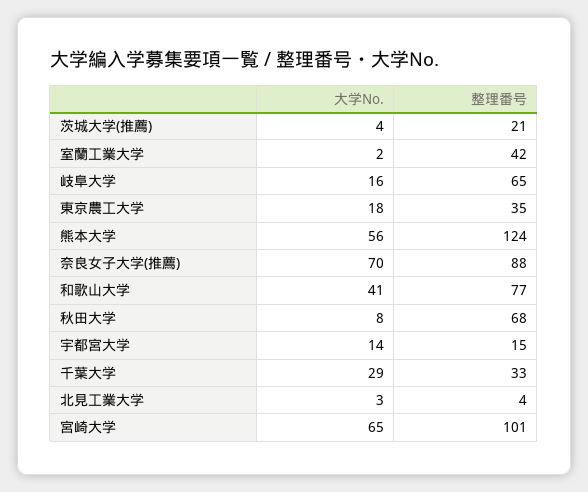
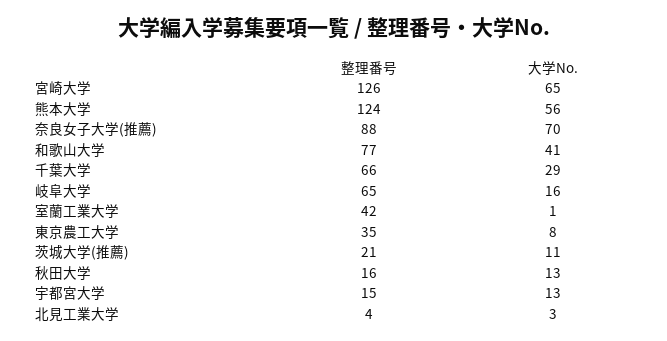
  {
    "大学No.": {
-     "茨城大学(推薦)": 4,
+     "茨城大学(推薦)": 11,
-     "室蘭工業大学": 2,
+     "室蘭工業大学": 1,
      "岐阜大学": 16,
-     "東京農工大学": 18,
+     "東京農工大学": 8,
      "熊本大学": 56,
      "奈良女子大学(推薦)": 70,
      "和歌山大学": 41,
-     "秋田大学": 8,
+     "秋田大学": 13,
-     "宇都宮大学": 14,
+     "宇都宮大学": 13,
      "千葉大学": 29,
      "北見工業大学": 3,
      "宮崎大学": 65
    },
    "整理番号": {
      "茨城大学(推薦)": 21,
      "室蘭工業大学": 42,
      "岐阜大学": 65,
      "東京農工大学": 35,
      "熊本大学": 124,
      "奈良女子大学(推薦)": 88,
      "和歌山大学": 77,
-     "秋田大学": 68,
+     "秋田大学": 16,
      "宇都宮大学": 15,
-     "千葉大学": 33,
+     "千葉大学": 66,
      "北見工業大学": 4,
-     "宮崎大学": 101
+     "宮崎大学": 126
    }
  }

